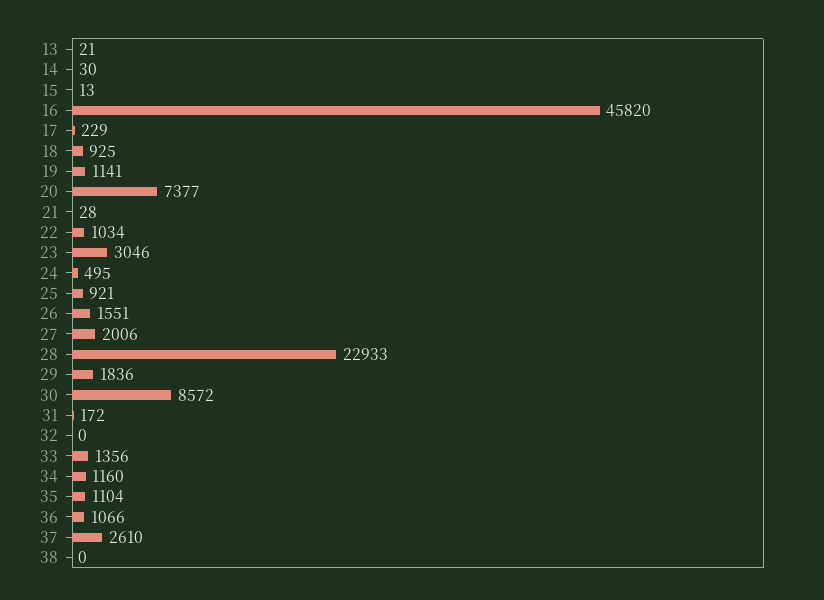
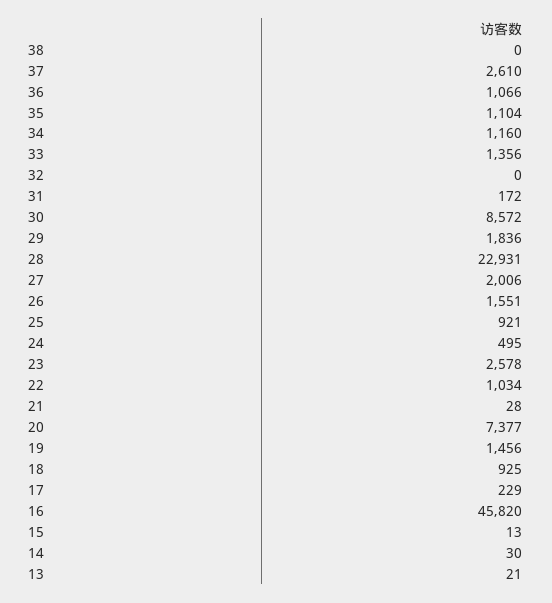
  {
    "13": 21,
    "14": 30,
    "15": 13,
    "16": 45820,
    "17": 229,
    "18": 925,
-   "19": 1141,
+   "19": 1456,
    "20": 7377,
    "21": 28,
    "22": 1034,
-   "23": 3046,
+   "23": 2578,
    "24": 495,
    "25": 921,
    "26": 1551,
    "27": 2006,
-   "28": 22933,
+   "28": 22931,
    "29": 1836,
    "30": 8572,
    "31": 172,
    "32": 0,
    "33": 1356,
    "34": 1160,
    "35": 1104,
    "36": 1066,
    "37": 2610,
    "38": 0
  }

